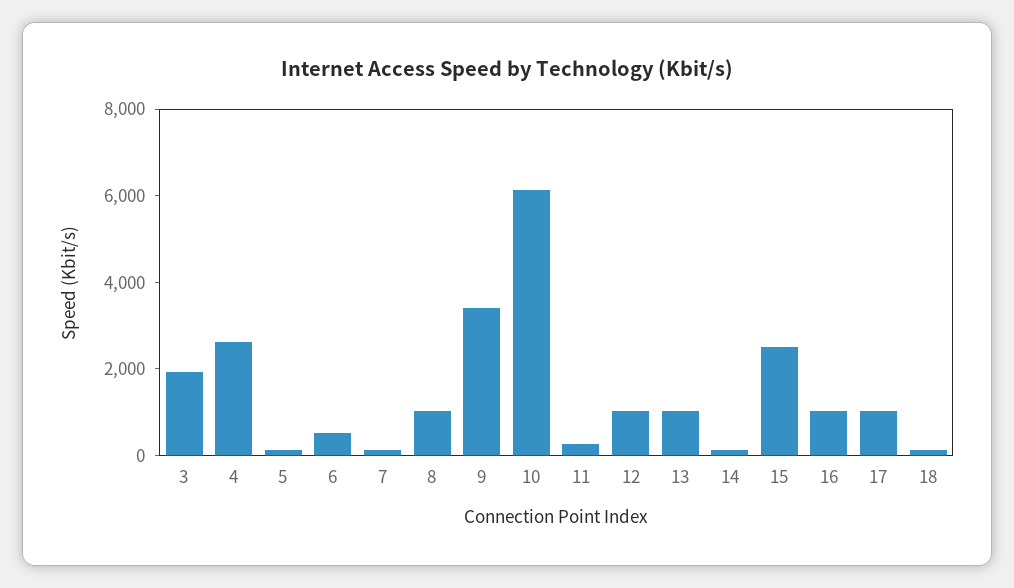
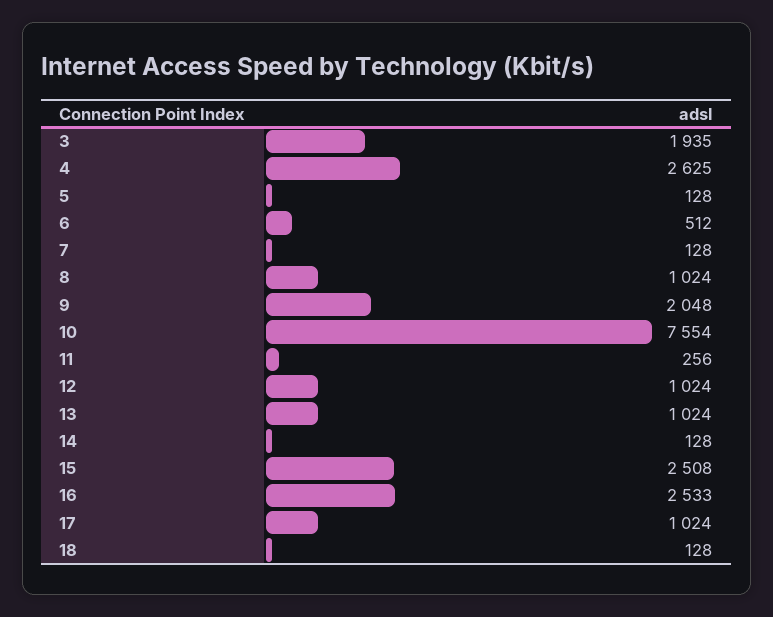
  {
    "3": 1935,
    "4": 2625,
    "5": 128,
    "6": 512,
    "7": 128,
    "8": 1024,
-   "9": 3500,
+   "9": 2048,
-   "10": 6000,
+   "10": 7554,
    "11": 256,
    "12": 1024,
    "13": 1024,
    "14": 128,
    "15": 2508,
-   "16": 1000,
+   "16": 2533,
    "17": 1024,
    "18": 128
  }

